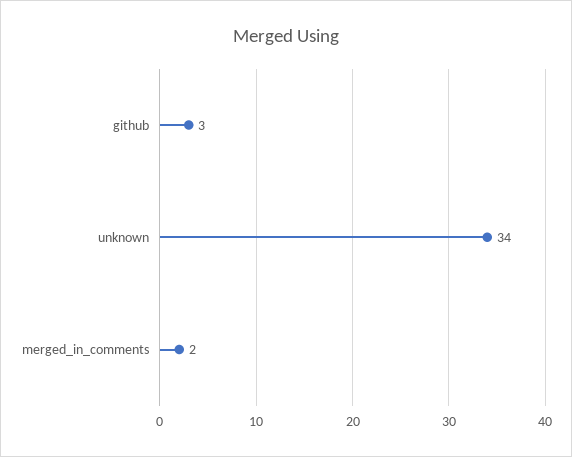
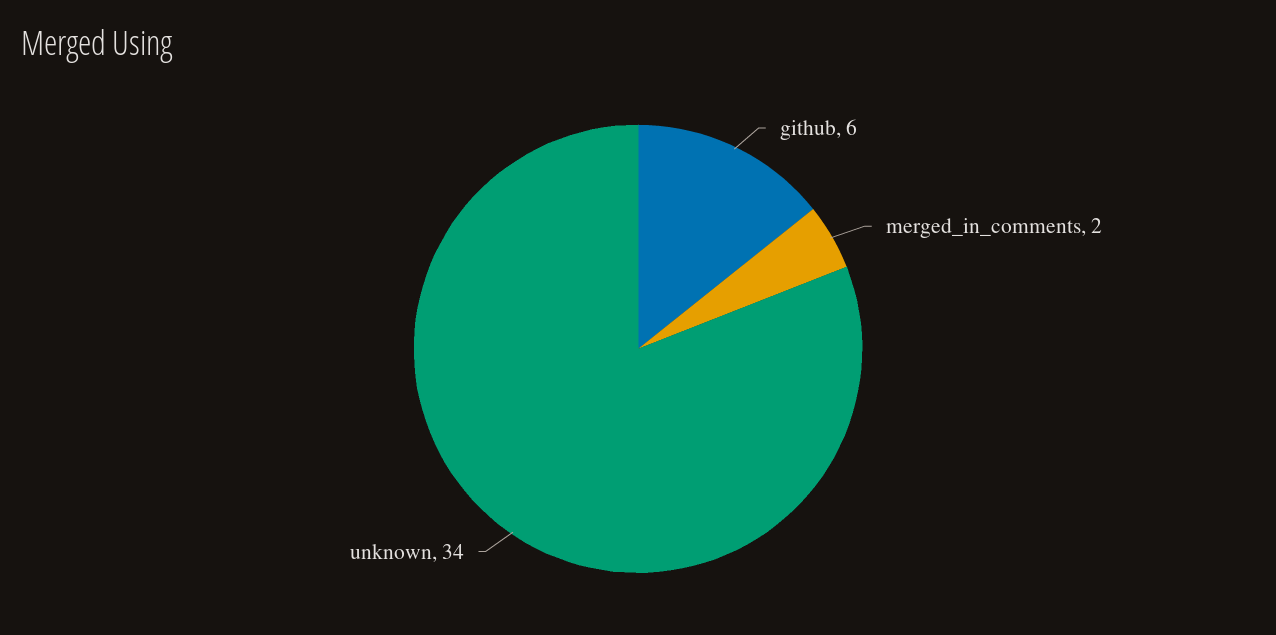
  {
-   "github": 3,
+   "github": 6,
    "unknown": 34,
    "merged_in_comments": 2
  }

